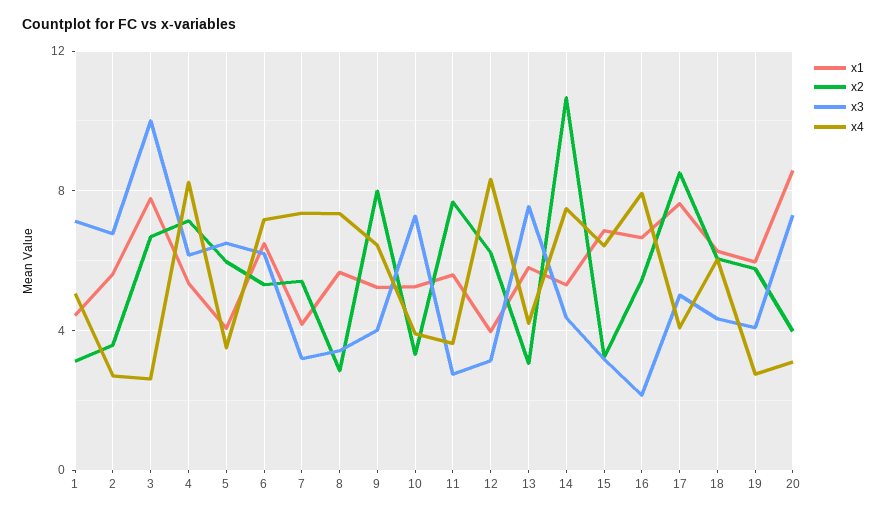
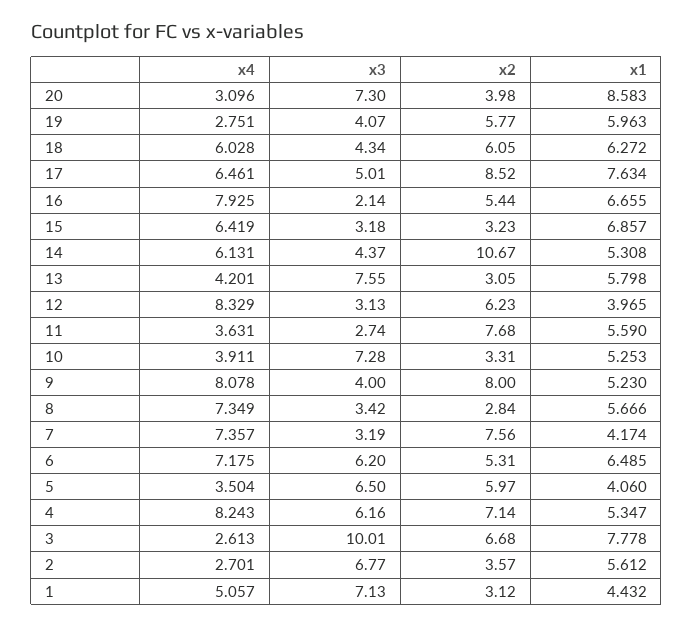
  {
    "x1": {
      "1": 4.432,
      "2": 5.612,
      "3": 7.778,
      "4": 5.347,
      "5": 4.06,
      "6": 6.485,
      "7": 4.174,
      "8": 5.666,
      "9": 5.23,
      "10": 5.253,
      "11": 5.59,
      "12": 3.965,
      "13": 5.798,
      "14": 5.308,
      "15": 6.857,
      "16": 6.655,
      "17": 7.634,
      "18": 6.272,
      "19": 5.963,
      "20": 8.583
    },
    "x2": {
      "1": 3.12,
      "2": 3.57,
      "3": 6.68,
      "4": 7.14,
      "5": 5.97,
      "6": 5.31,
-     "7": 5.5,
+     "7": 7.56,
      "8": 2.84,
      "9": 8,
      "10": 3.31,
      "11": 7.68,
      "12": 6.23,
      "13": 3.05,
      "14": 10.67,
      "15": 3.23,
      "16": 5.44,
      "17": 8.52,
      "18": 6.05,
      "19": 5.77,
      "20": 3.98
    },
    "x3": {
      "1": 7.13,
      "2": 6.77,
      "3": 10.01,
      "4": 6.16,
      "5": 6.5,
      "6": 6.2,
      "7": 3.19,
      "8": 3.42,
      "9": 4,
      "10": 7.28,
      "11": 2.74,
      "12": 3.13,
      "13": 7.55,
      "14": 4.37,
      "15": 3.18,
      "16": 2.14,
      "17": 5.01,
      "18": 4.34,
      "19": 4.07,
      "20": 7.3
    },
    "x4": {
      "1": 5.057,
      "2": 2.701,
      "3": 2.613,
      "4": 8.243,
      "5": 3.504,
      "6": 7.175,
      "7": 7.357,
      "8": 7.349,
-     "9": 6.5,
+     "9": 8.078,
      "10": 3.911,
      "11": 3.631,
      "12": 8.329,
      "13": 4.201,
-     "14": 7.5,
+     "14": 6.131,
      "15": 6.419,
      "16": 7.925,
-     "17": 4,
+     "17": 6.461,
      "18": 6.028,
      "19": 2.751,
      "20": 3.096
    }
  }

